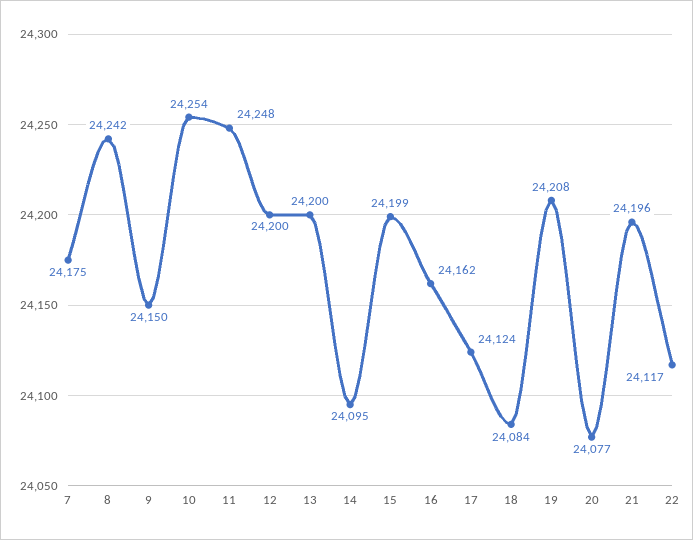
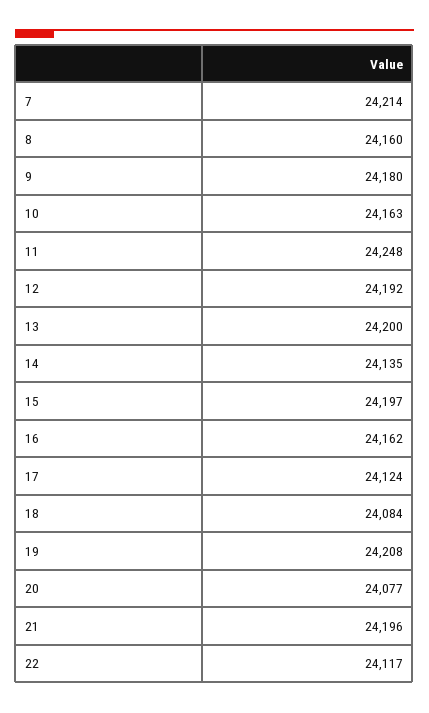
  {
-   "7": 24175,
+   "7": 24214,
-   "8": 24242,
+   "8": 24160,
-   "9": 24150,
+   "9": 24180,
-   "10": 24254,
+   "10": 24163,
    "11": 24248,
-   "12": 24200,
+   "12": 24192,
    "13": 24200,
-   "14": 24095,
+   "14": 24135,
-   "15": 24199,
+   "15": 24197,
    "16": 24162,
    "17": 24124,
    "18": 24084,
    "19": 24208,
    "20": 24077,
    "21": 24196,
    "22": 24117
  }

